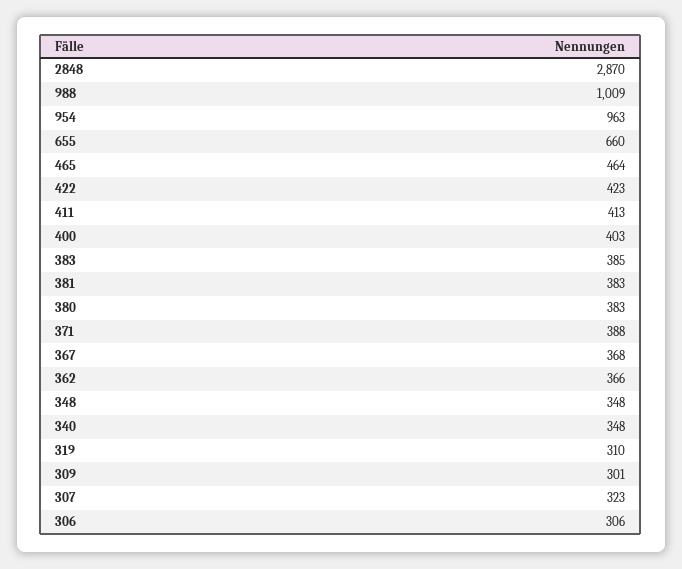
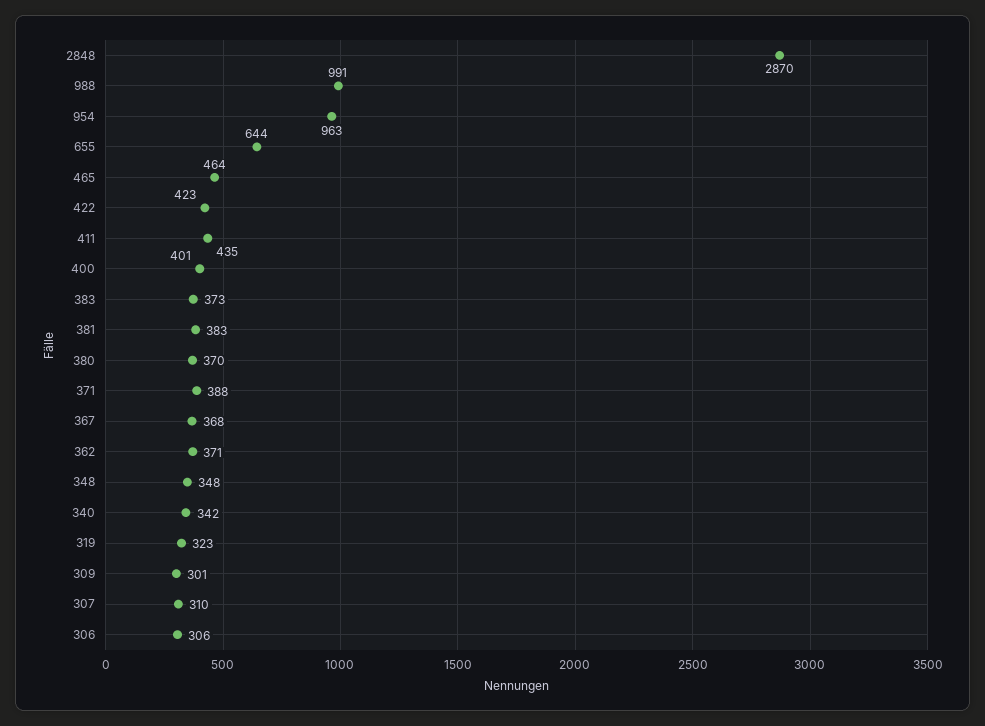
  {
    "2848": 2870,
-   "988": 1009,
+   "988": 991,
    "954": 963,
-   "655": 660,
+   "655": 644,
    "465": 464,
    "422": 423,
-   "411": 413,
+   "411": 435,
-   "400": 403,
+   "400": 401,
-   "383": 385,
+   "383": 373,
    "381": 383,
-   "380": 383,
+   "380": 370,
    "371": 388,
    "367": 368,
-   "362": 366,
+   "362": 371,
    "348": 348,
-   "340": 348,
+   "340": 342,
-   "319": 310,
+   "319": 323,
    "309": 301,
-   "307": 323,
+   "307": 310,
    "306": 306
  }

